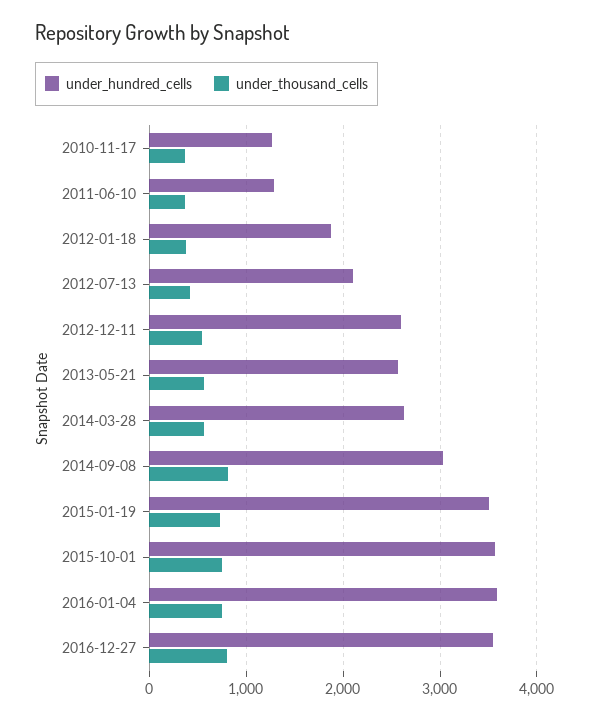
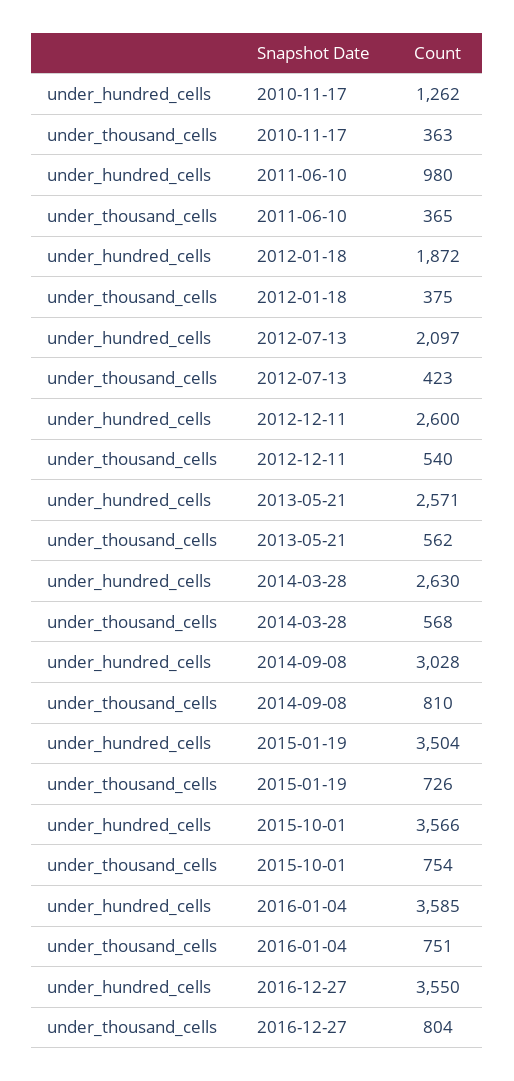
  {
    "under_hundred_cells": {
      "2010-11-17": 1262,
-     "2011-06-10": 1300,
+     "2011-06-10": 980,
      "2012-01-18": 1872,
      "2012-07-13": 2097,
      "2012-12-11": 2600,
      "2013-05-21": 2571,
      "2014-03-28": 2630,
      "2014-09-08": 3028,
      "2015-01-19": 3504,
      "2015-10-01": 3566,
      "2016-01-04": 3585,
      "2016-12-27": 3550
    },
    "under_thousand_cells": {
      "2010-11-17": 363,
      "2011-06-10": 365,
      "2012-01-18": 375,
      "2012-07-13": 423,
      "2012-12-11": 540,
      "2013-05-21": 562,
      "2014-03-28": 568,
      "2014-09-08": 810,
      "2015-01-19": 726,
      "2015-10-01": 754,
      "2016-01-04": 751,
      "2016-12-27": 804
    }
  }

